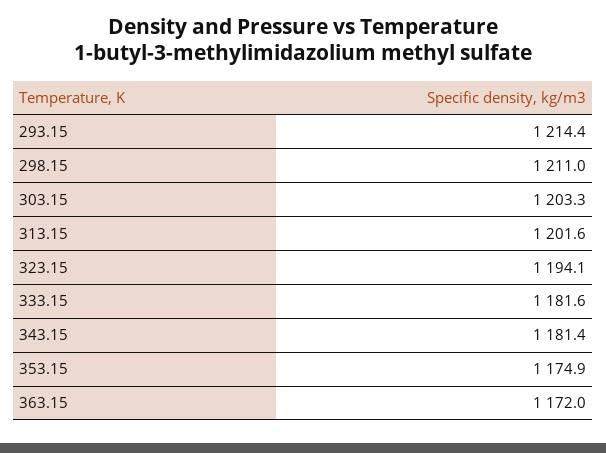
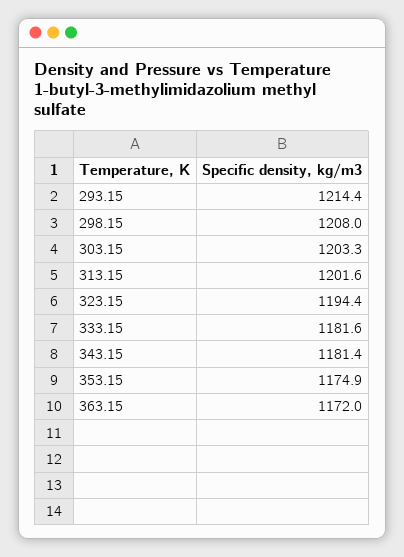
  {
    "293.15": 1214.4,
-   "298.15": 1211,
+   "298.15": 1208,
    "303.15": 1203.3,
    "313.15": 1201.6,
-   "323.15": 1194.1,
+   "323.15": 1194.4,
    "333.15": 1181.6,
    "343.15": 1181.4,
    "353.15": 1174.9,
    "363.15": 1172
  }

